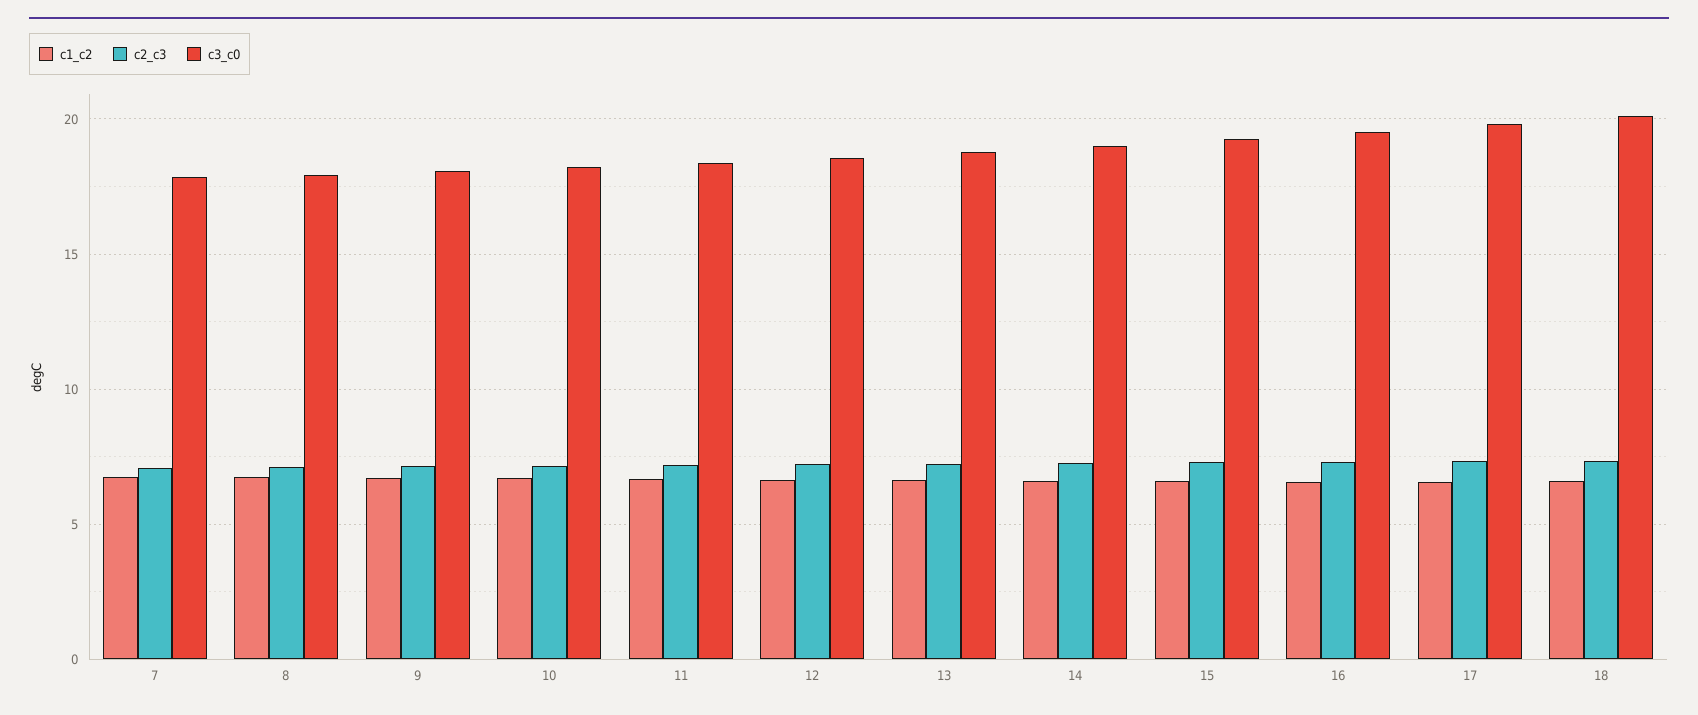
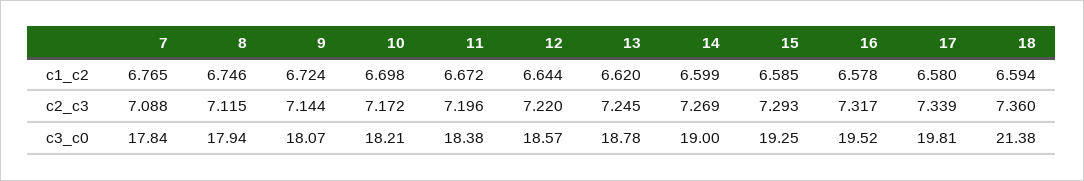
  {
    "c1_c2": {
      "7": 6.765,
      "8": 6.746,
      "9": 6.724,
      "10": 6.698,
      "11": 6.672,
      "12": 6.644,
      "13": 6.62,
      "14": 6.599,
      "15": 6.585,
      "16": 6.578,
      "17": 6.58,
      "18": 6.594
    },
    "c2_c3": {
      "7": 7.088,
      "8": 7.115,
      "9": 7.144,
      "10": 7.172,
      "11": 7.196,
      "12": 7.22,
      "13": 7.245,
      "14": 7.269,
      "15": 7.293,
      "16": 7.317,
      "17": 7.339,
      "18": 7.36
    },
    "c3_c0": {
      "7": 17.84,
      "8": 17.94,
      "9": 18.07,
      "10": 18.21,
      "11": 18.38,
      "12": 18.57,
      "13": 18.78,
      "14": 19,
      "15": 19.25,
      "16": 19.52,
      "17": 19.81,
-     "18": 20
+     "18": 21.38
    }
  }

